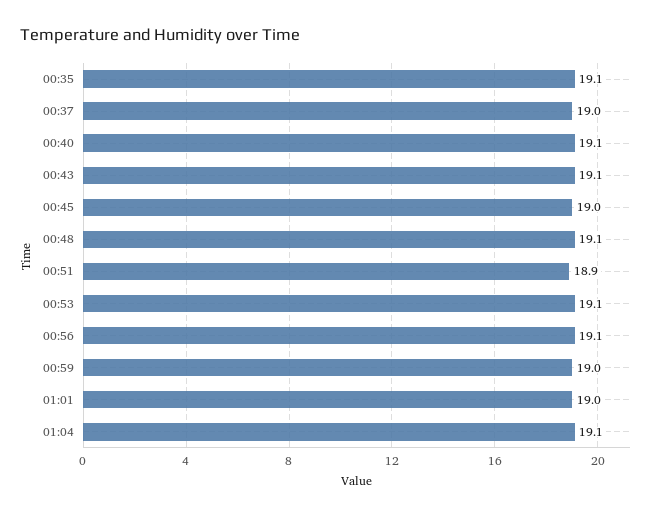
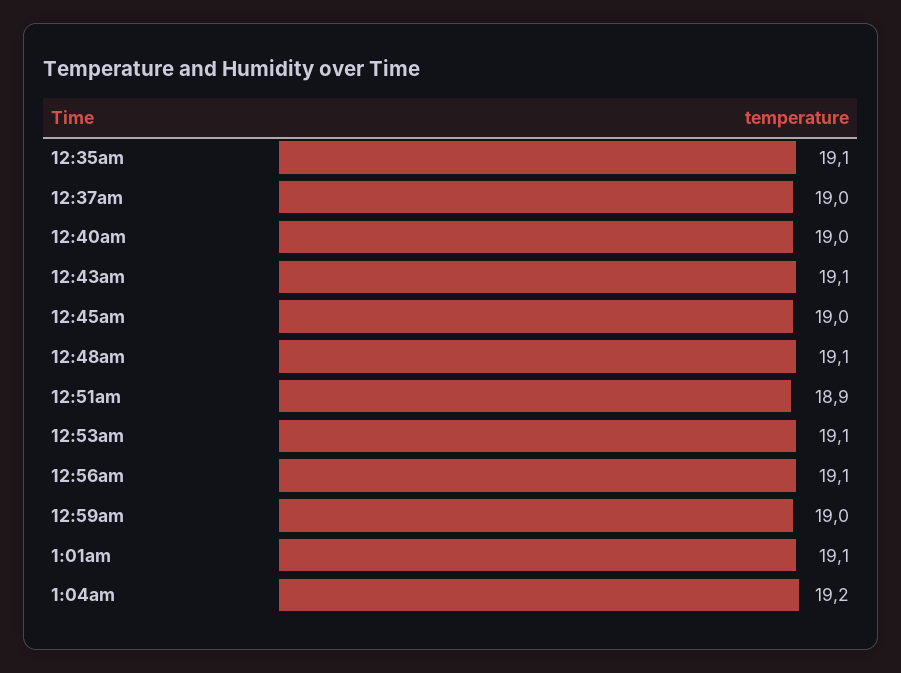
  {
    "00:35": 19.1,
    "00:37": 19,
-   "00:40": 19.1,
+   "00:40": 19,
    "00:43": 19.1,
    "00:45": 19,
    "00:48": 19.1,
    "00:51": 18.9,
    "00:53": 19.1,
    "00:56": 19.1,
    "00:59": 19,
-   "01:01": 19,
+   "01:01": 19.1,
-   "01:04": 19.1
+   "01:04": 19.2
  }

